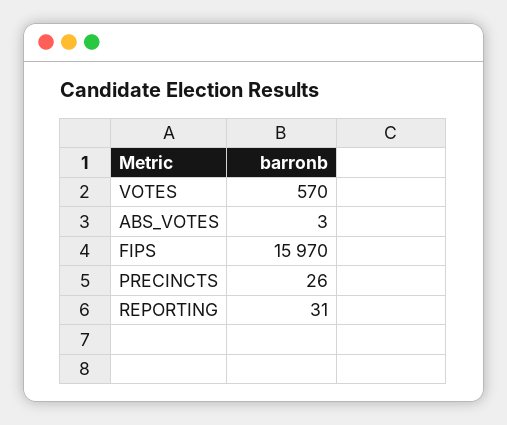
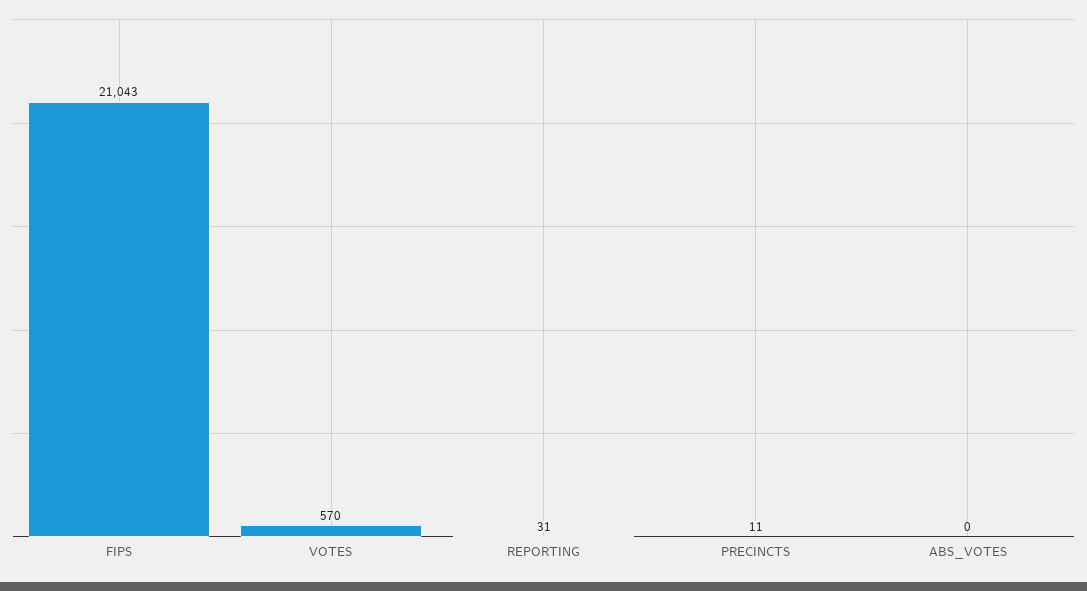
  {
    "VOTES": 570,
-   "ABS_VOTES": 3,
+   "ABS_VOTES": 0,
-   "FIPS": 15970,
+   "FIPS": 21043,
-   "PRECINCTS": 26,
+   "PRECINCTS": 11,
    "REPORTING": 31
  }

